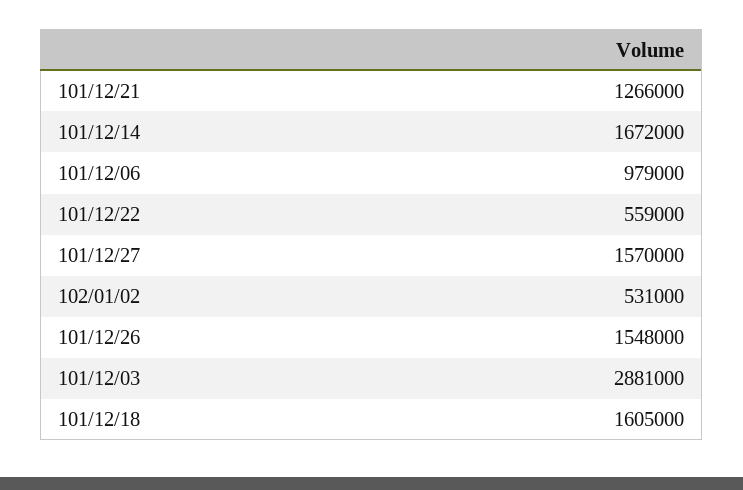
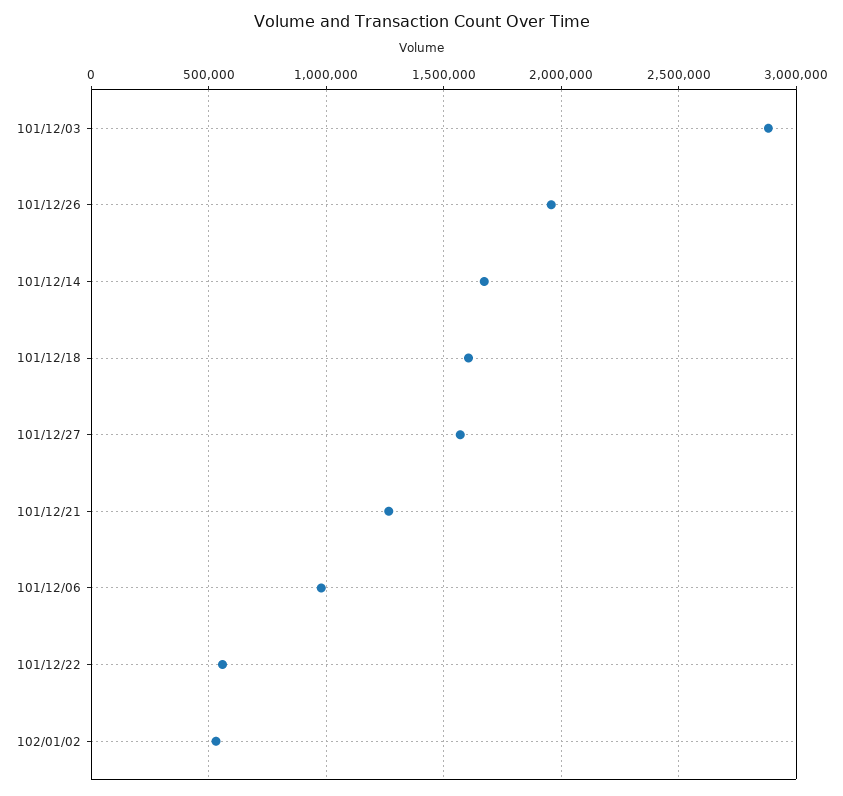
  {
    "101/12/21": 1266000,
    "101/12/14": 1672000,
    "101/12/06": 979000,
    "101/12/22": 559000,
    "101/12/27": 1570000,
    "102/01/02": 531000,
-   "101/12/26": 1548000,
+   "101/12/26": 1950000,
    "101/12/03": 2881000,
    "101/12/18": 1605000
  }

